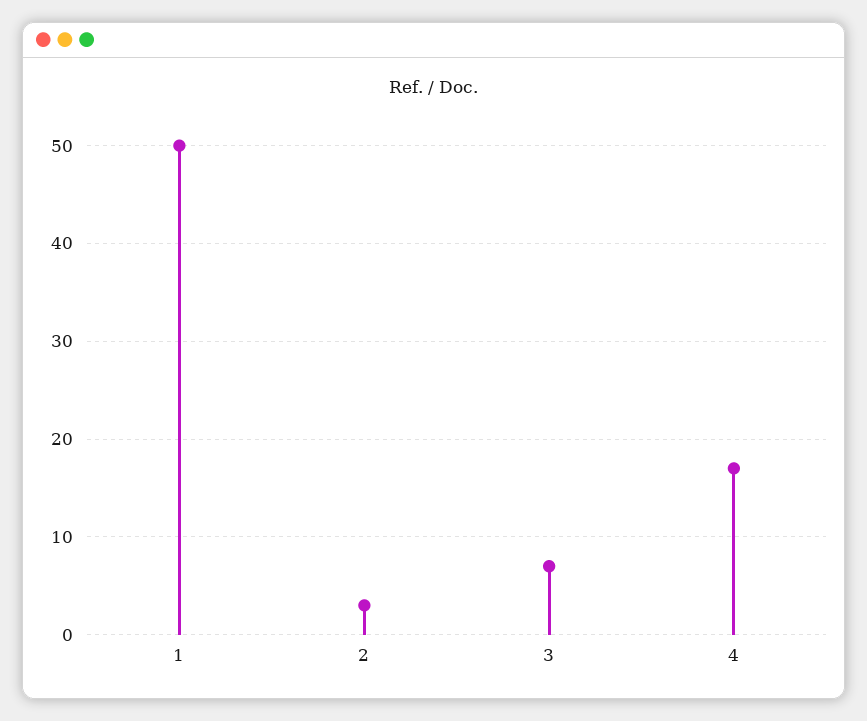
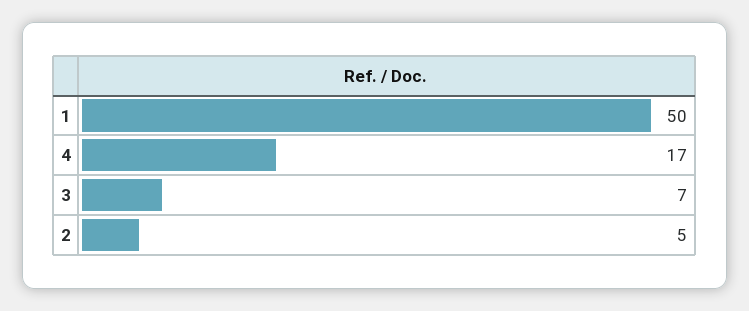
  {
    "1": 50,
-   "2": 3,
+   "2": 5,
    "3": 7,
    "4": 17
  }

